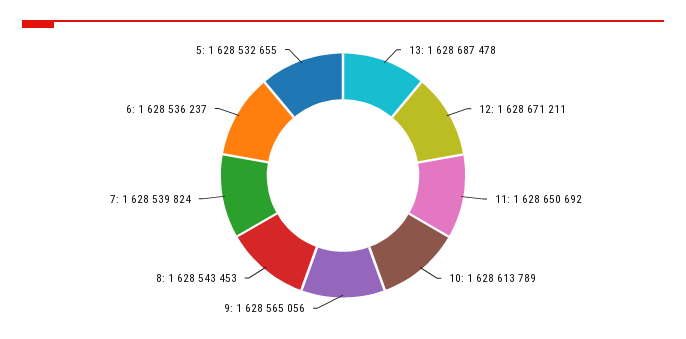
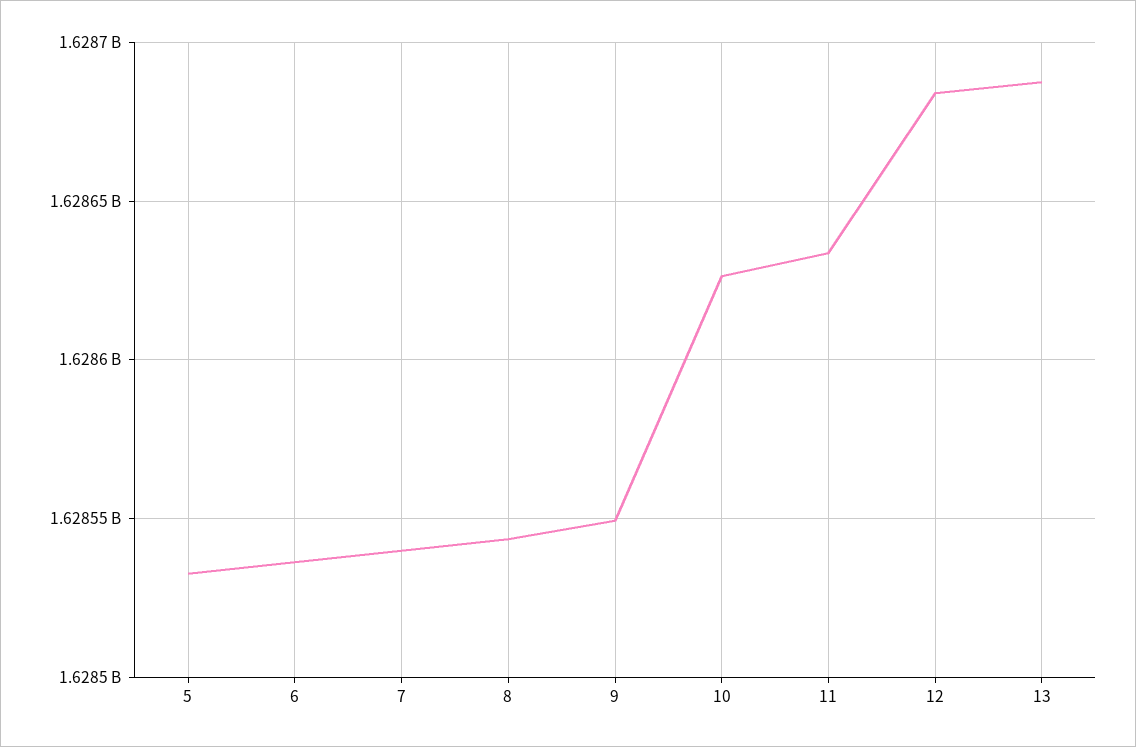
  {
    "13": 1628687478,
-   "12": 1628671211,
+   "12": 1628685000,
-   "11": 1628650692,
+   "11": 1628635000,
-   "10": 1628613789,
+   "10": 1628625000,
-   "9": 1628565056,
+   "9": 1628550000,
    "8": 1628543453,
    "7": 1628539824,
    "6": 1628536237,
    "5": 1628532655
  }

